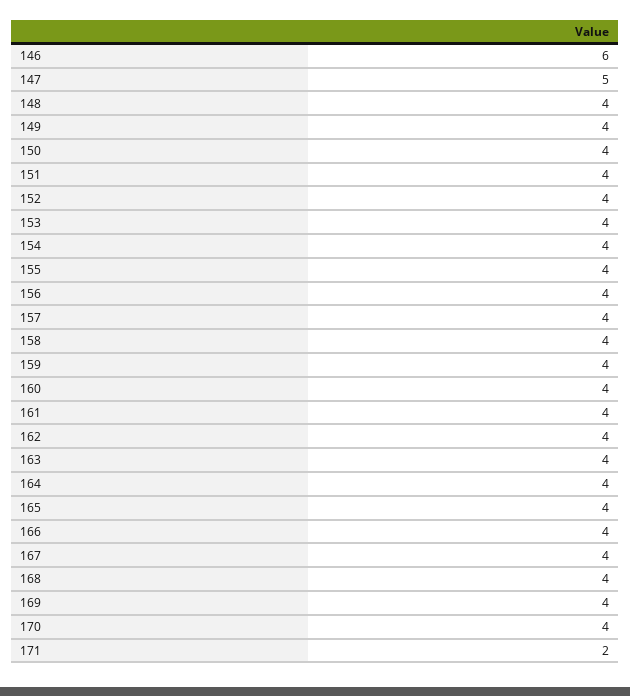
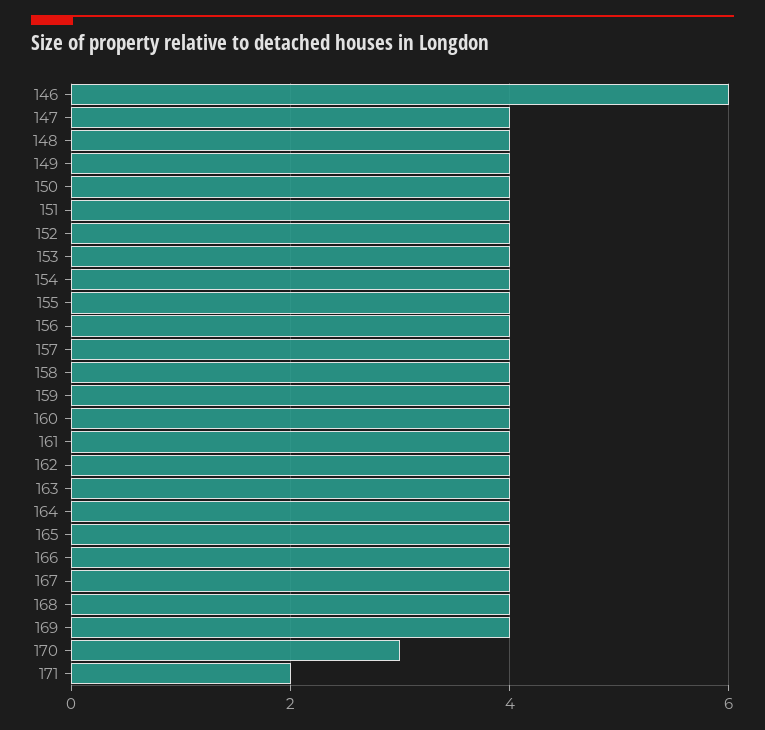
  {
    "146": 6,
-   "147": 5,
+   "147": 4,
    "148": 4,
    "149": 4,
    "150": 4,
    "151": 4,
    "152": 4,
    "153": 4,
    "154": 4,
    "155": 4,
    "156": 4,
    "157": 4,
    "158": 4,
    "159": 4,
    "160": 4,
    "161": 4,
    "162": 4,
    "163": 4,
    "164": 4,
    "165": 4,
    "166": 4,
    "167": 4,
    "168": 4,
    "169": 4,
-   "170": 4,
+   "170": 3,
    "171": 2
  }

